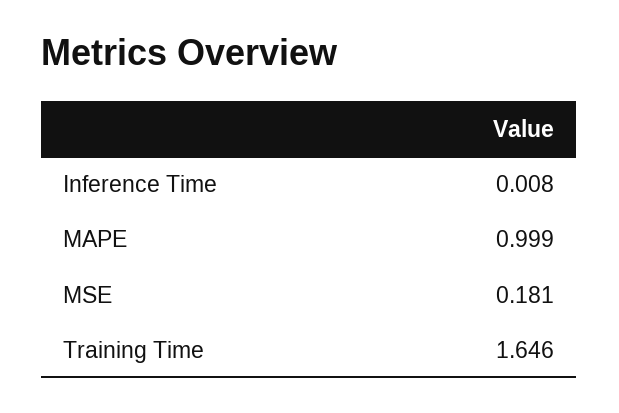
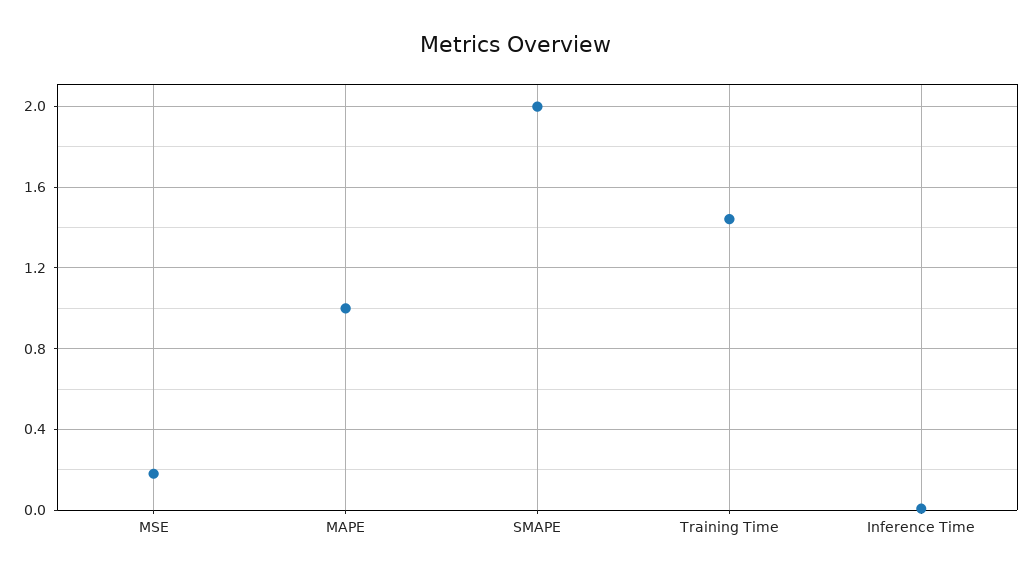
  {
    "Inference Time": 0.008,
    "MAPE": 0.999,
    "MSE": 0.181,
-   "Training Time": 1.646
+   "Training Time": 1.45,
+   "SMAPE": 2
  }

